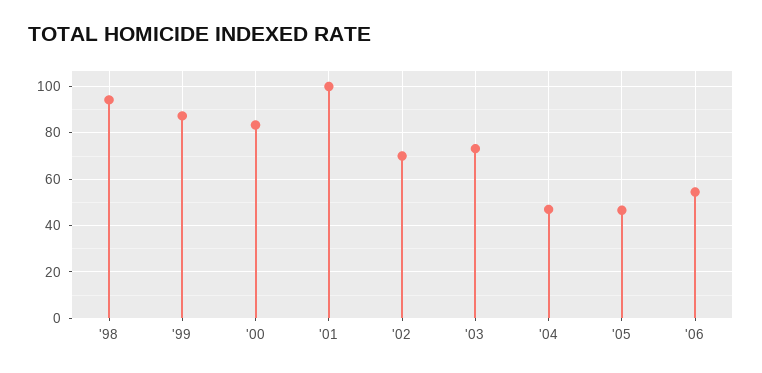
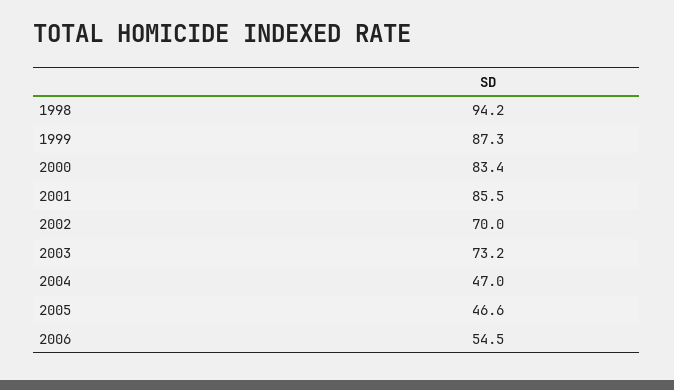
  {
    "'98": 94.2,
    "'99": 87.3,
    "'00": 83.4,
-   "'01": 100,
+   "'01": 85.5,
    "'02": 70,
    "'03": 73.2,
    "'04": 47,
    "'05": 46.6,
    "'06": 54.5
  }

